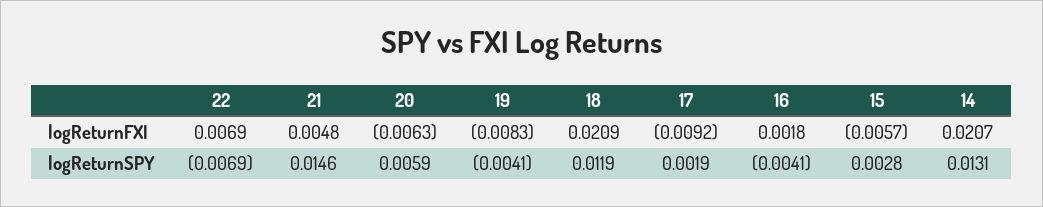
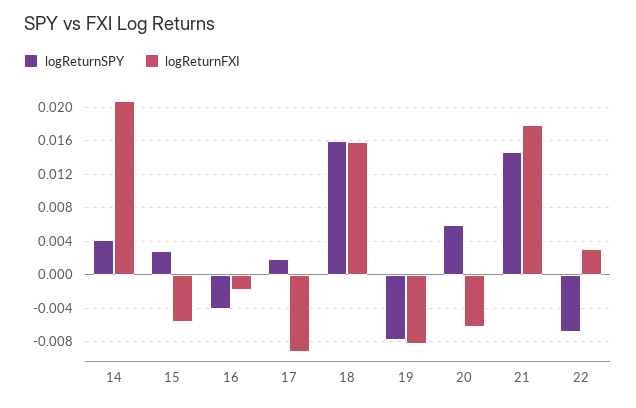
  {
    "logReturnFXI": {
-     "22": 0.0069,
+     "22": 0.003,
-     "21": 0.0048,
+     "21": 0.018,
      "20": -0.0063,
      "19": -0.0083,
-     "18": 0.0209,
+     "18": 0.016,
      "17": -0.0092,
-     "16": 0.0018,
+     "16": -0.002,
      "15": -0.0057,
      "14": 0.0207
    },
    "logReturnSPY": {
      "22": -0.0069,
      "21": 0.0146,
      "20": 0.0059,
-     "19": -0.0041,
+     "19": -0.008,
-     "18": 0.0119,
+     "18": 0.016,
      "17": 0.0019,
      "16": -0.0041,
      "15": 0.0028,
-     "14": 0.0131
+     "14": 0.004
    }
  }

